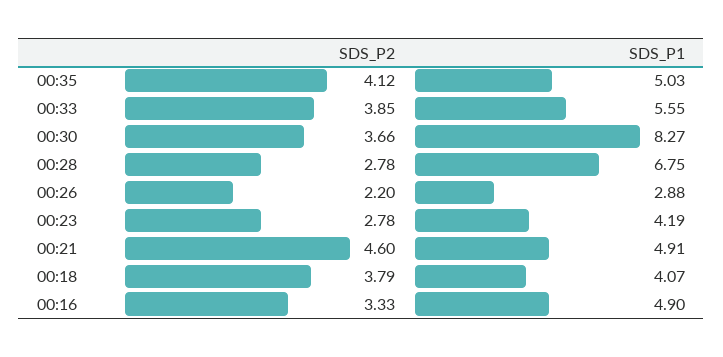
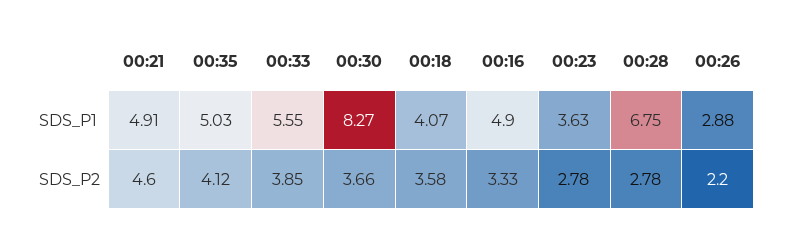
  {
    "SDS_P2": {
      "00:35": 4.12,
      "00:33": 3.85,
      "00:30": 3.66,
      "00:28": 2.78,
      "00:26": 2.2,
      "00:23": 2.78,
      "00:21": 4.6,
-     "00:18": 3.79,
+     "00:18": 3.58,
      "00:16": 3.33
    },
    "SDS_P1": {
      "00:35": 5.03,
      "00:33": 5.55,
      "00:30": 8.27,
      "00:28": 6.75,
      "00:26": 2.88,
-     "00:23": 4.19,
+     "00:23": 3.63,
      "00:21": 4.91,
      "00:18": 4.07,
      "00:16": 4.9
    }
  }

